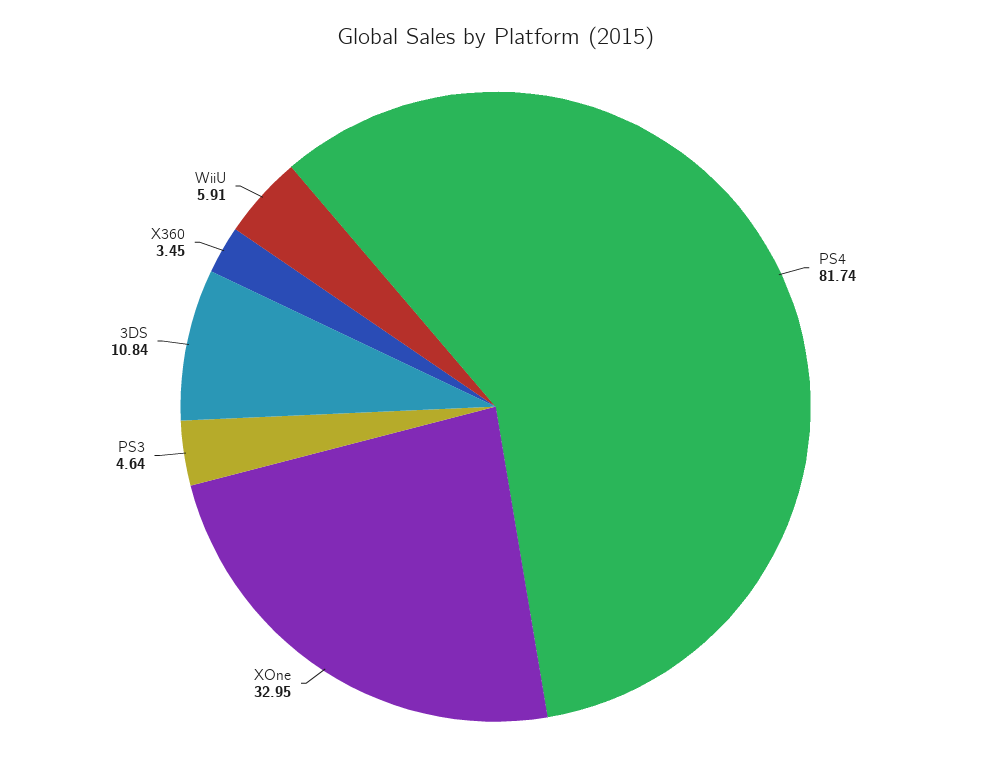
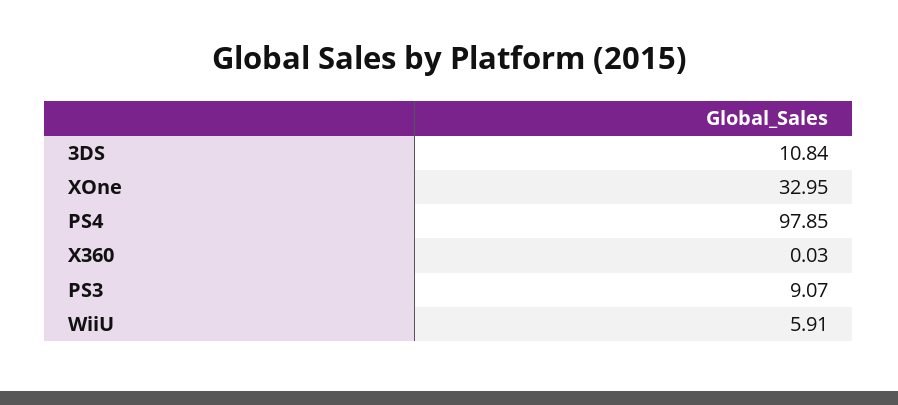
  {
-   "PS4": 81.74,
+   "PS4": 97.85,
    "XOne": 32.95,
-   "PS3": 4.64,
+   "PS3": 9.07,
    "3DS": 10.84,
-   "X360": 3.45,
+   "X360": 0.03,
    "WiiU": 5.91
  }

